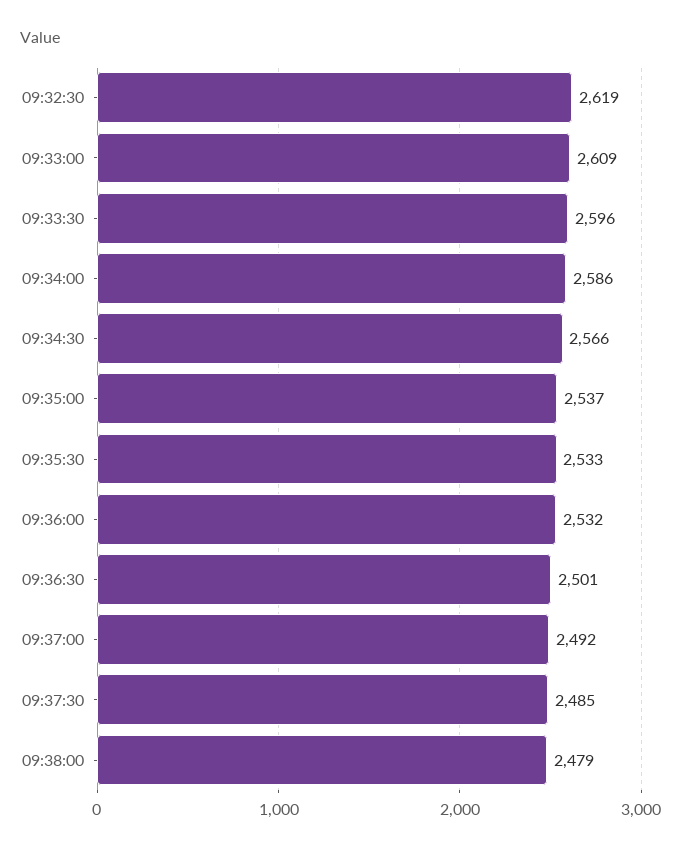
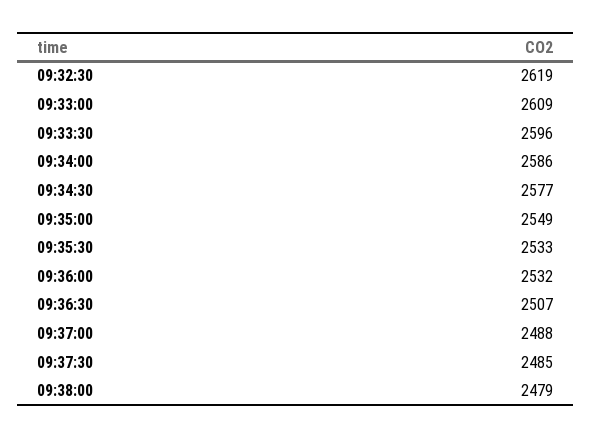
  {
    "09:32:30": 2619,
    "09:33:00": 2609,
    "09:33:30": 2596,
    "09:34:00": 2586,
-   "09:34:30": 2566,
+   "09:34:30": 2577,
-   "09:35:00": 2537,
+   "09:35:00": 2549,
    "09:35:30": 2533,
    "09:36:00": 2532,
-   "09:36:30": 2501,
+   "09:36:30": 2507,
-   "09:37:00": 2492,
+   "09:37:00": 2488,
    "09:37:30": 2485,
    "09:38:00": 2479
  }

